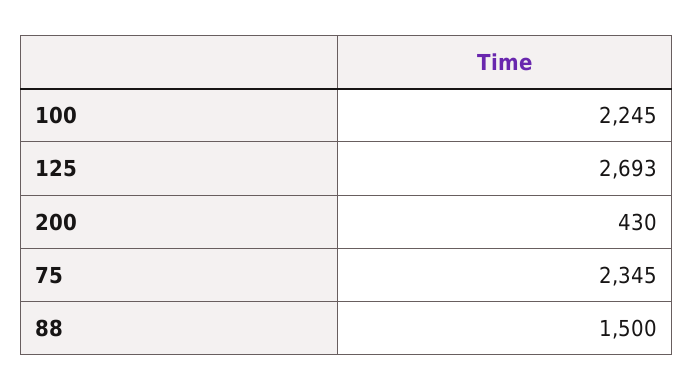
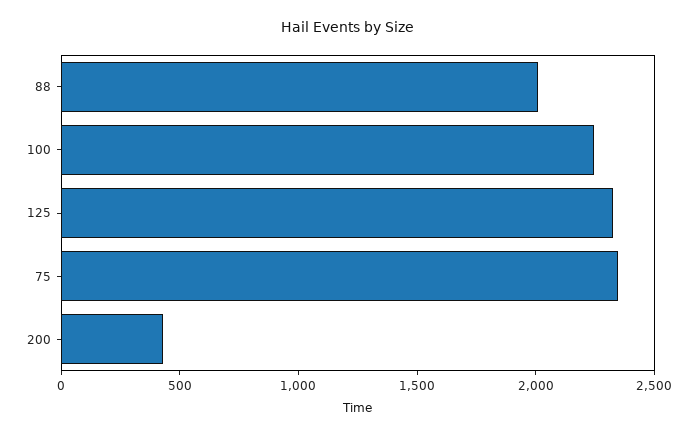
  {
    "100": 2245,
-   "125": 2693,
+   "125": 2300,
    "200": 430,
    "75": 2345,
-   "88": 1500
+   "88": 2000
  }

